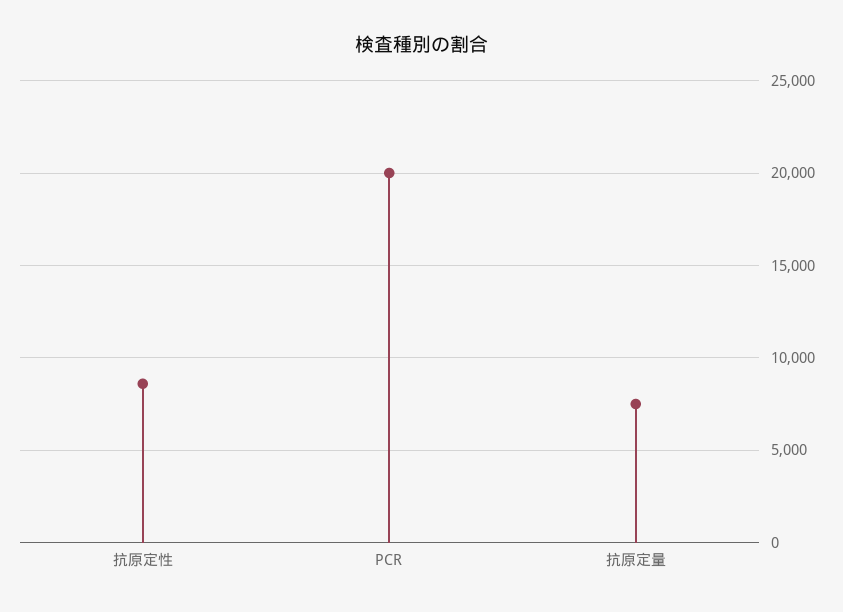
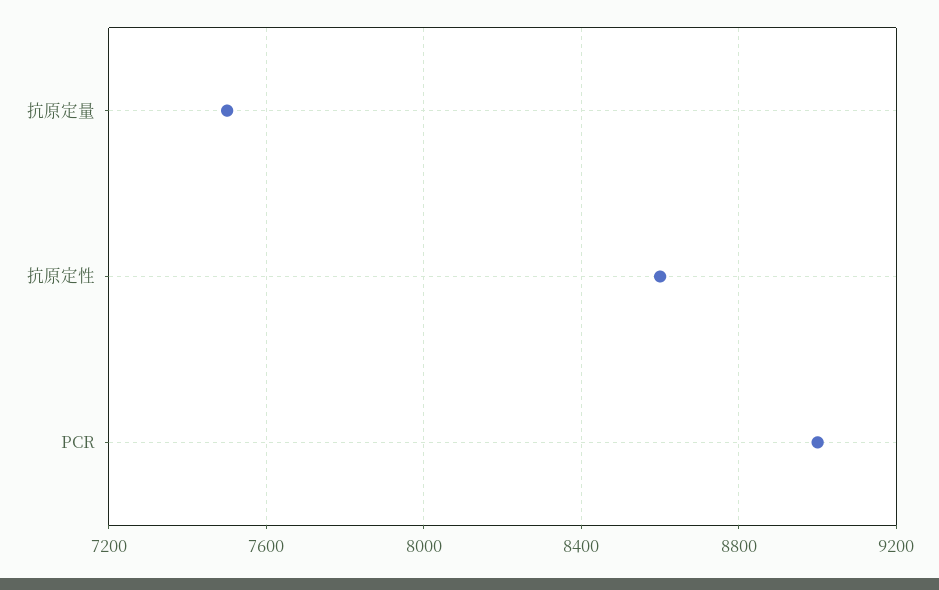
  {
    "抗原定性": 8600,
-   "PCR": 20000,
+   "PCR": 9000,
    "抗原定量": 7500
  }

